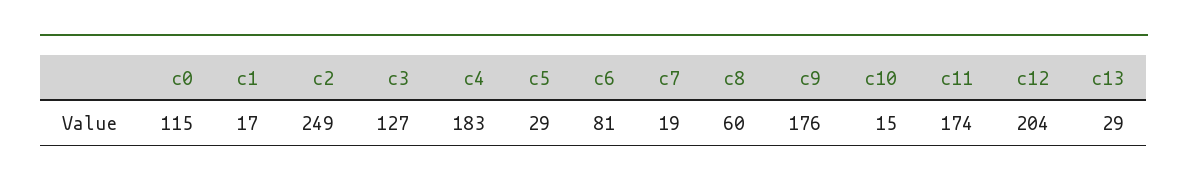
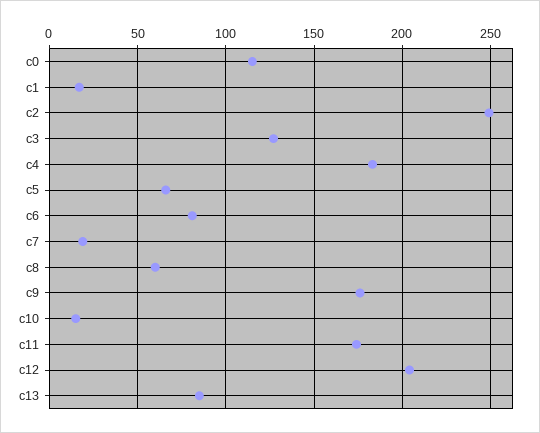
  {
    "c0": 115,
    "c1": 17,
    "c2": 249,
    "c3": 127,
    "c4": 183,
-   "c5": 29,
+   "c5": 65,
    "c6": 81,
    "c7": 19,
    "c8": 60,
    "c9": 176,
    "c10": 15,
    "c11": 174,
    "c12": 204,
-   "c13": 29
+   "c13": 85
  }

